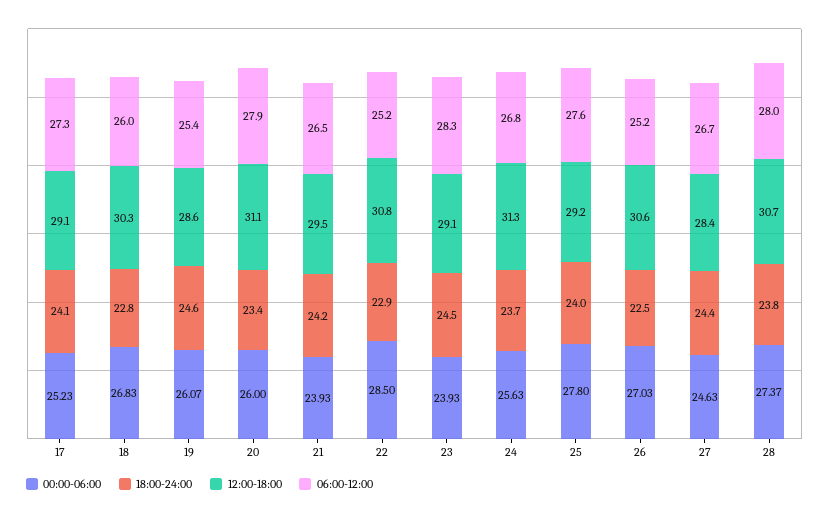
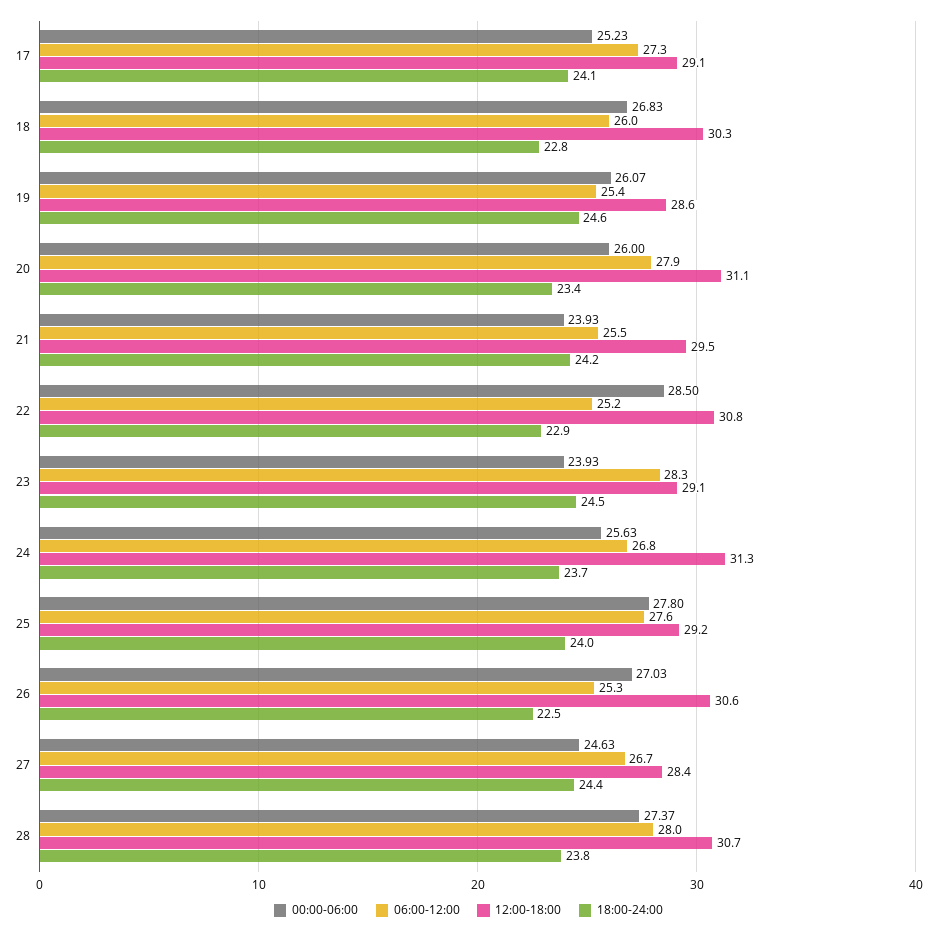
  {
    "00:00-06:00": {
      "17": 25.23,
      "18": 26.83,
      "19": 26.07,
      "20": 26,
      "21": 23.93,
      "22": 28.5,
      "23": 23.93,
      "24": 25.63,
      "25": 27.8,
      "26": 27.03,
      "27": 24.63,
      "28": 27.37
    },
    "18:00-24:00": {
      "17": 24.1,
      "18": 22.8,
      "19": 24.6,
      "20": 23.4,
      "21": 24.2,
      "22": 22.9,
      "23": 24.5,
      "24": 23.7,
      "25": 24,
      "26": 22.5,
      "27": 24.4,
      "28": 23.8
    },
    "12:00-18:00": {
      "17": 29.1,
      "18": 30.3,
      "19": 28.6,
      "20": 31.1,
      "21": 29.5,
      "22": 30.8,
      "23": 29.1,
      "24": 31.3,
      "25": 29.2,
      "26": 30.6,
      "27": 28.4,
      "28": 30.7
    },
    "06:00-12:00": {
      "17": 27.3,
      "18": 26,
      "19": 25.4,
      "20": 27.9,
-     "21": 26.5,
+     "21": 25.5,
      "22": 25.2,
      "23": 28.3,
      "24": 26.8,
      "25": 27.6,
-     "26": 25.2,
+     "26": 25.3,
      "27": 26.7,
      "28": 28
    }
  }

